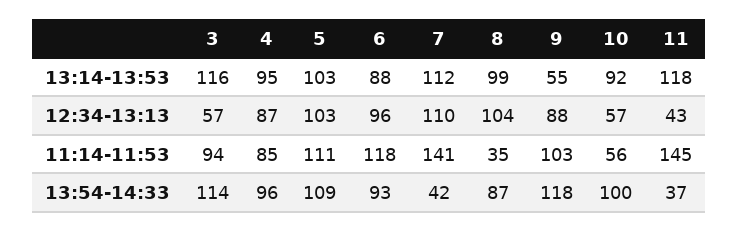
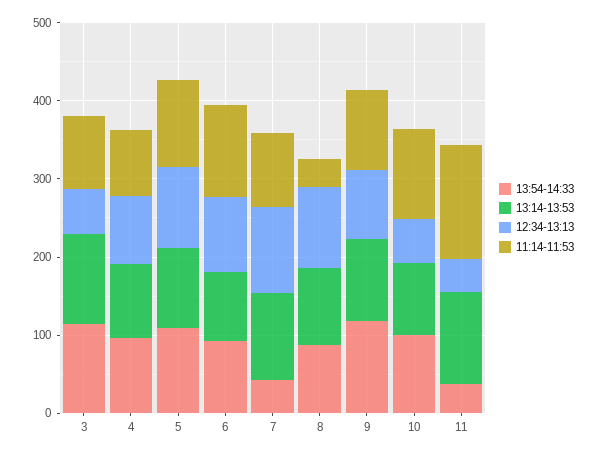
  {
    "13:14-13:53": {
      "3": 116,
      "4": 95,
      "5": 103,
      "6": 88,
      "7": 112,
      "8": 99,
-     "9": 55,
+     "9": 100,
      "10": 92,
      "11": 118
    },
    "12:34-13:13": {
      "3": 57,
      "4": 87,
      "5": 103,
      "6": 96,
      "7": 110,
      "8": 104,
      "9": 88,
      "10": 57,
      "11": 43
    },
    "11:14-11:53": {
      "3": 94,
      "4": 85,
      "5": 111,
      "6": 118,
-     "7": 141,
+     "7": 100,
      "8": 35,
      "9": 103,
-     "10": 56,
+     "10": 120,
      "11": 145
    },
    "13:54-14:33": {
      "3": 114,
      "4": 96,
      "5": 109,
      "6": 93,
      "7": 42,
      "8": 87,
      "9": 118,
      "10": 100,
      "11": 37
    }
  }

